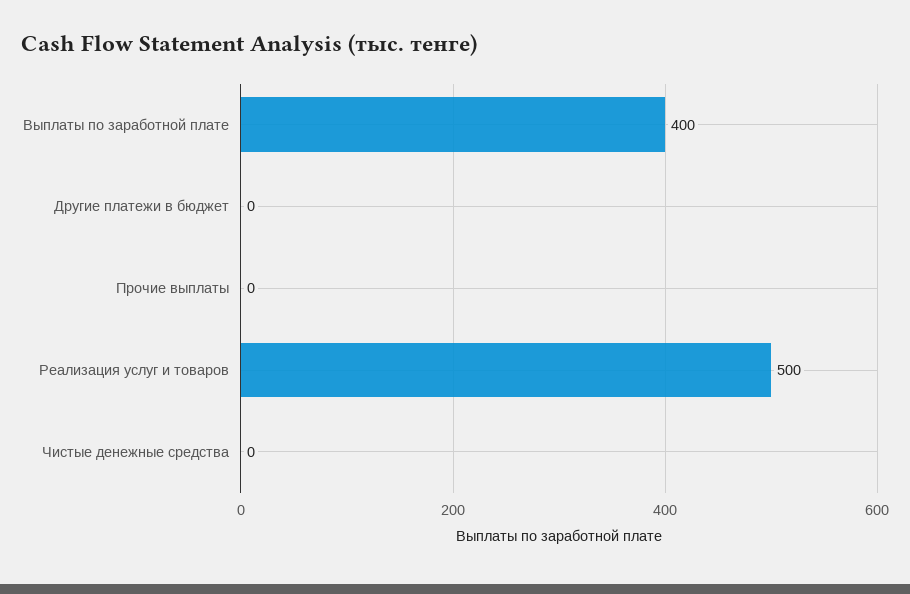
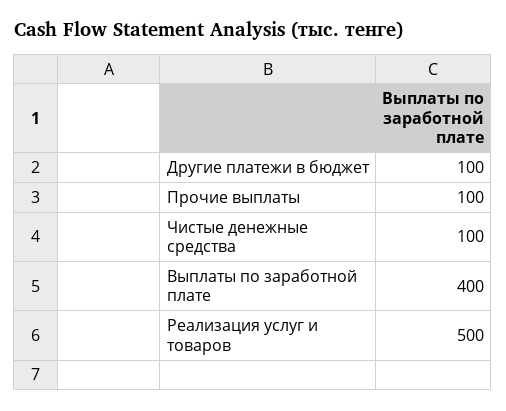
  {
    "Выплаты по заработной плате": 400,
-   "Другие платежи в бюджет": 0,
+   "Другие платежи в бюджет": 100,
-   "Прочие выплаты": 0,
+   "Прочие выплаты": 100,
    "Реализация услуг и товаров": 500,
-   "Чистые денежные средства": 0
+   "Чистые денежные средства": 100
  }

